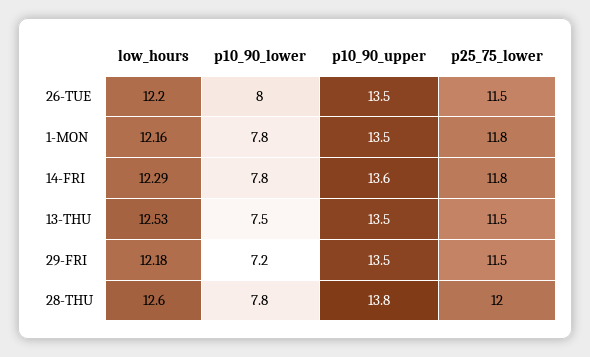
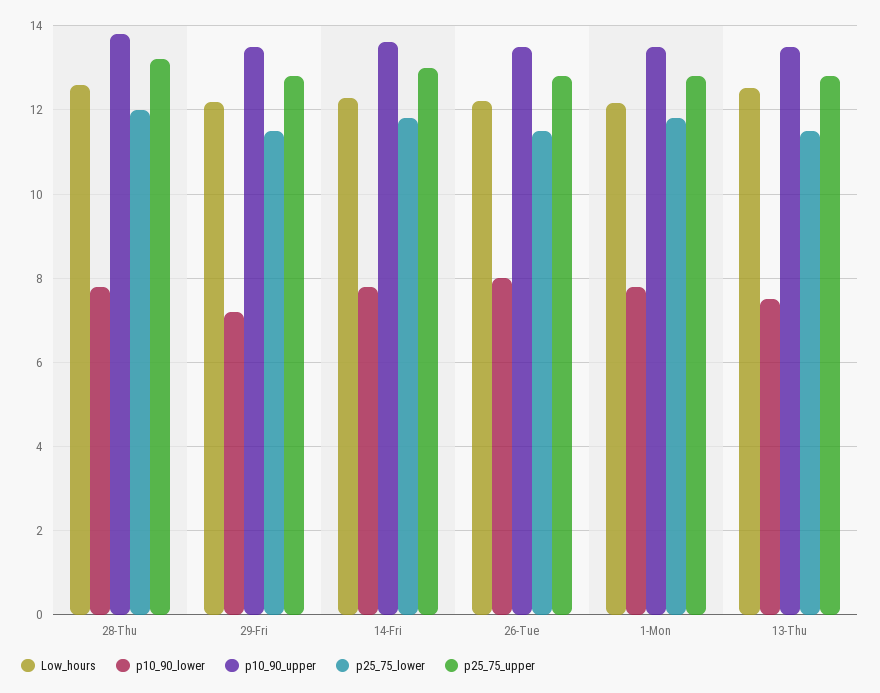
  {
    "low_hours": {
      "26-TUE": 12.2,
      "1-MON": 12.16,
      "14-FRI": 12.29,
      "13-THU": 12.53,
      "29-FRI": 12.18,
      "28-THU": 12.6
    },
    "p10_90_lower": {
      "26-TUE": 8,
      "1-MON": 7.8,
      "14-FRI": 7.8,
      "13-THU": 7.5,
      "29-FRI": 7.2,
      "28-THU": 7.8
    },
    "p10_90_upper": {
      "26-TUE": 13.5,
      "1-MON": 13.5,
      "14-FRI": 13.6,
      "13-THU": 13.5,
      "29-FRI": 13.5,
      "28-THU": 13.8
    },
    "p25_75_lower": {
      "26-TUE": 11.5,
      "1-MON": 11.8,
      "14-FRI": 11.8,
      "13-THU": 11.5,
      "29-FRI": 11.5,
      "28-THU": 12
-   }
+   },
+   "p25_75_upper": {
+     "28-THU": 13.2,
+     "29-FRI": 12.8,
+     "14-FRI": 13,
+     "26-TUE": 12.8,
+     "1-MON": 12.8,
+     "13-THU": 12.8
+   }
  }

